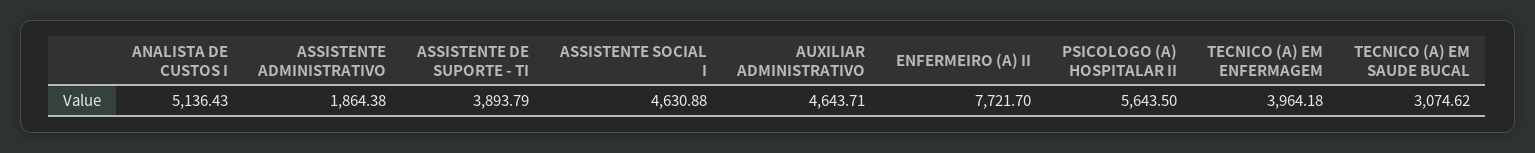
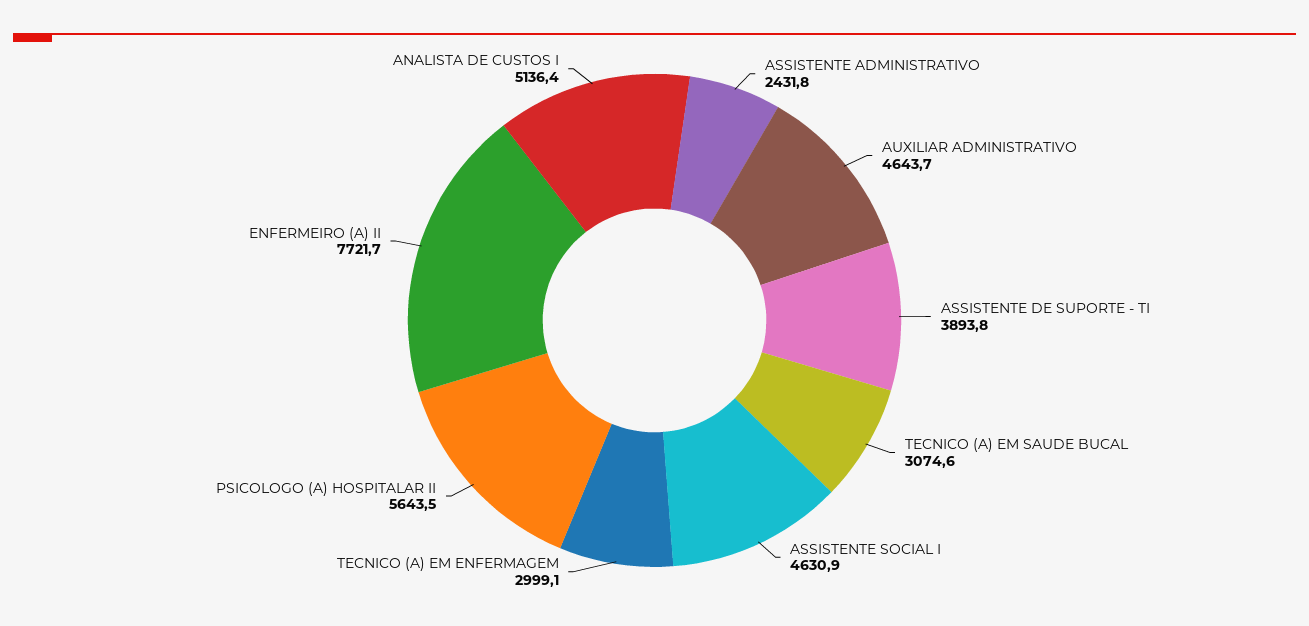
  {
    "ANALISTA DE CUSTOS I": 5136.43,
-   "ASSISTENTE ADMINISTRATIVO": 1864.38,
+   "ASSISTENTE ADMINISTRATIVO": 2431.8,
    "ASSISTENTE DE SUPORTE - TI": 3893.79,
    "ASSISTENTE SOCIAL I": 4630.88,
    "AUXILIAR ADMINISTRATIVO": 4643.71,
    "ENFERMEIRO (A) II": 7721.7,
    "PSICOLOGO (A) HOSPITALAR II": 5643.5,
-   "TECNICO (A) EM ENFERMAGEM": 3964.18,
+   "TECNICO (A) EM ENFERMAGEM": 2999.1,
    "TECNICO (A) EM SAUDE BUCAL": 3074.62
  }

